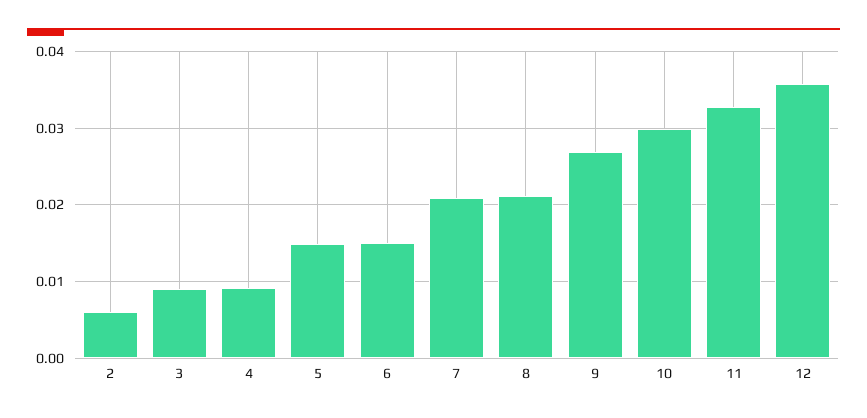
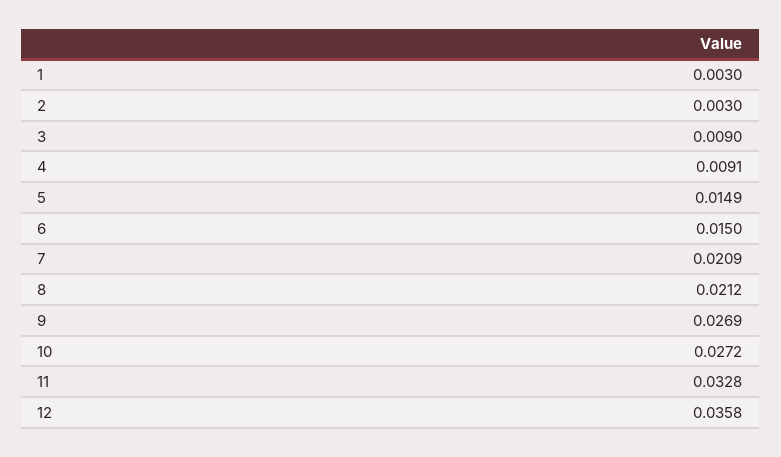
  {
-   "2": 0.006,
+   "2": 0.003,
    "3": 0.009,
    "4": 0.0091,
    "5": 0.0149,
    "6": 0.015,
    "7": 0.0209,
    "8": 0.0212,
    "9": 0.0269,
-   "10": 0.03,
+   "10": 0.0272,
    "11": 0.0328,
-   "12": 0.0358
+   "12": 0.0358,
+   "1": 0.003
  }

